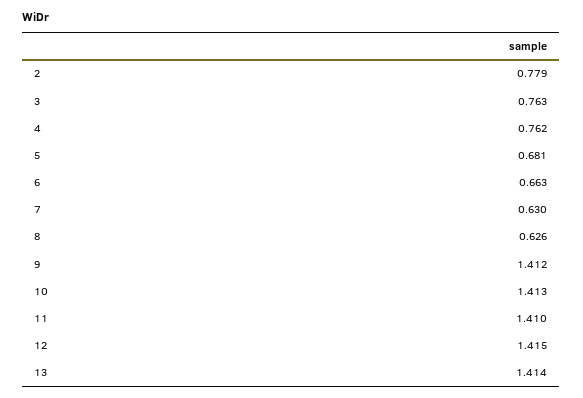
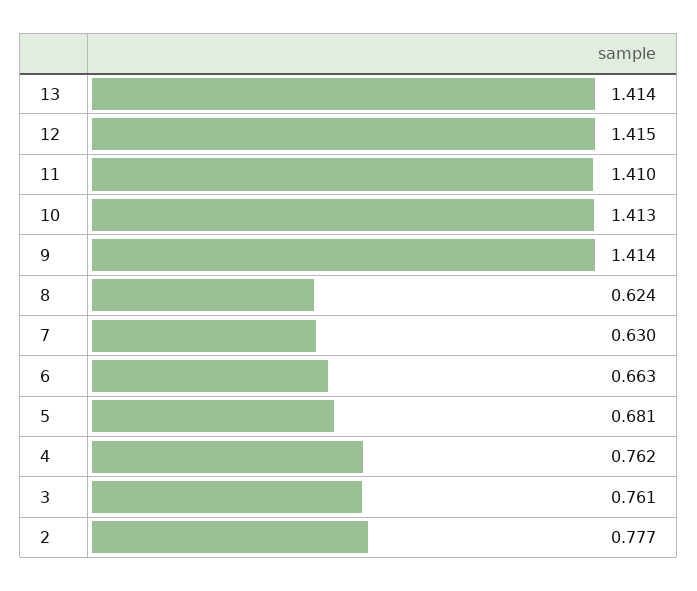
  {
-   "2": 0.779,
+   "2": 0.777,
-   "3": 0.763,
+   "3": 0.761,
    "4": 0.762,
    "5": 0.681,
    "6": 0.663,
    "7": 0.63,
-   "8": 0.626,
+   "8": 0.624,
-   "9": 1.412,
+   "9": 1.414,
    "10": 1.413,
    "11": 1.41,
    "12": 1.415,
    "13": 1.414
  }

